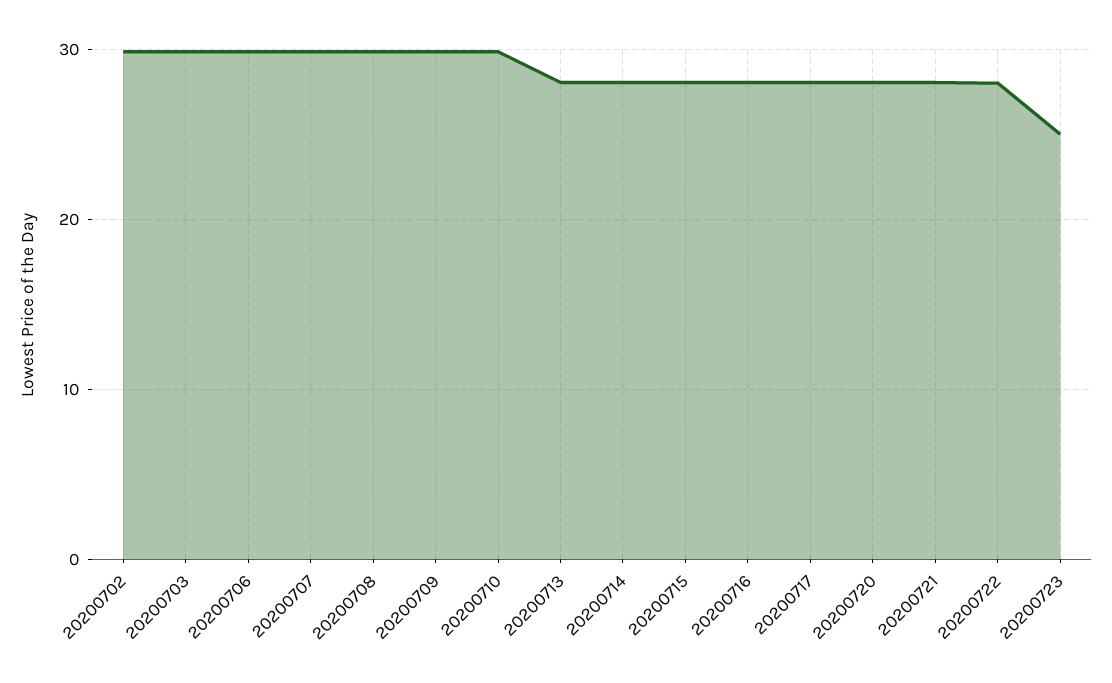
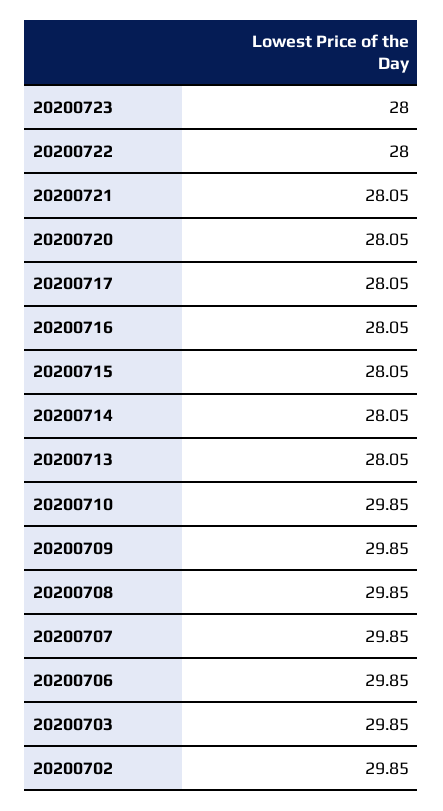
  {
    "20200702": 29.85,
    "20200703": 29.85,
    "20200706": 29.85,
    "20200707": 29.85,
    "20200708": 29.85,
    "20200709": 29.85,
    "20200710": 29.85,
    "20200713": 28.05,
    "20200714": 28.05,
    "20200715": 28.05,
    "20200716": 28.05,
    "20200717": 28.05,
    "20200720": 28.05,
    "20200721": 28.05,
    "20200722": 28,
-   "20200723": 25
+   "20200723": 28
  }

